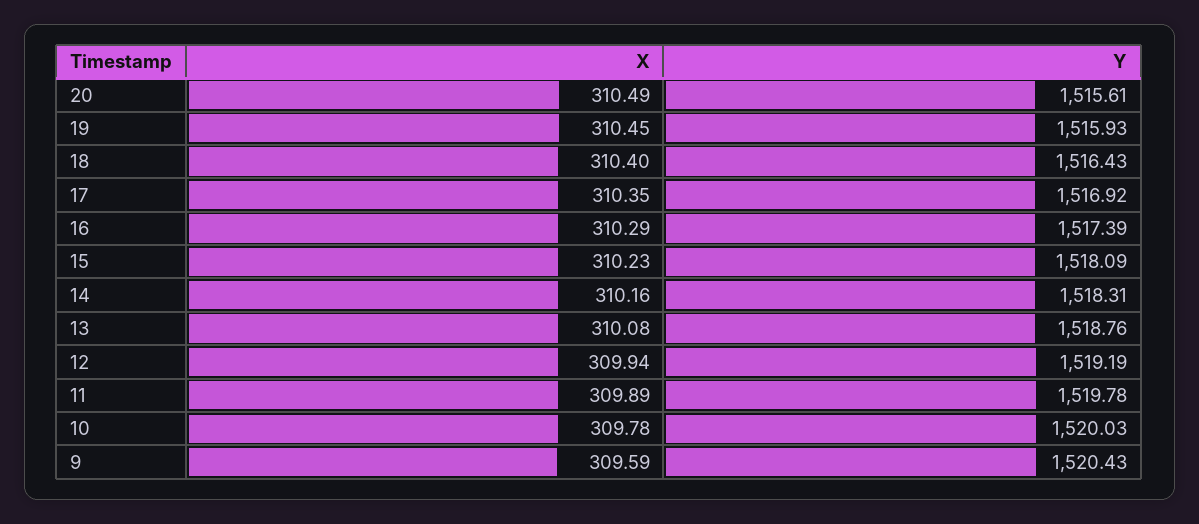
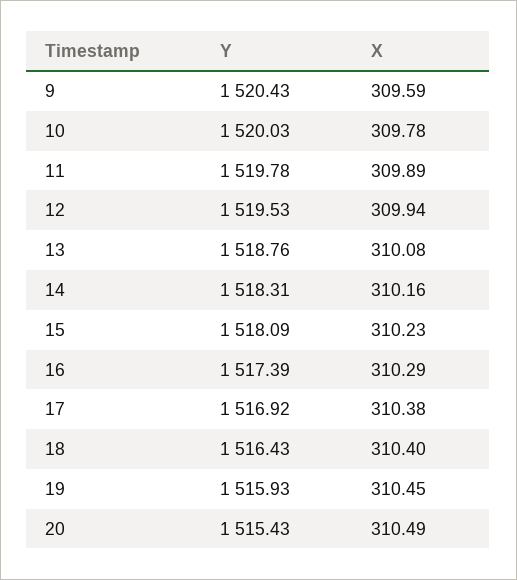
  {
    "X": {
      "20": 310.49,
      "19": 310.45,
      "18": 310.4,
-     "17": 310.35,
+     "17": 310.38,
      "16": 310.29,
      "15": 310.23,
      "14": 310.16,
      "13": 310.08,
      "12": 309.94,
      "11": 309.89,
      "10": 309.78,
      "9": 309.59
    },
    "Y": {
-     "20": 1515.61,
+     "20": 1515.43,
      "19": 1515.93,
      "18": 1516.43,
      "17": 1516.92,
      "16": 1517.39,
      "15": 1518.09,
      "14": 1518.31,
      "13": 1518.76,
-     "12": 1519.19,
+     "12": 1519.53,
      "11": 1519.78,
      "10": 1520.03,
      "9": 1520.43
    }
  }

